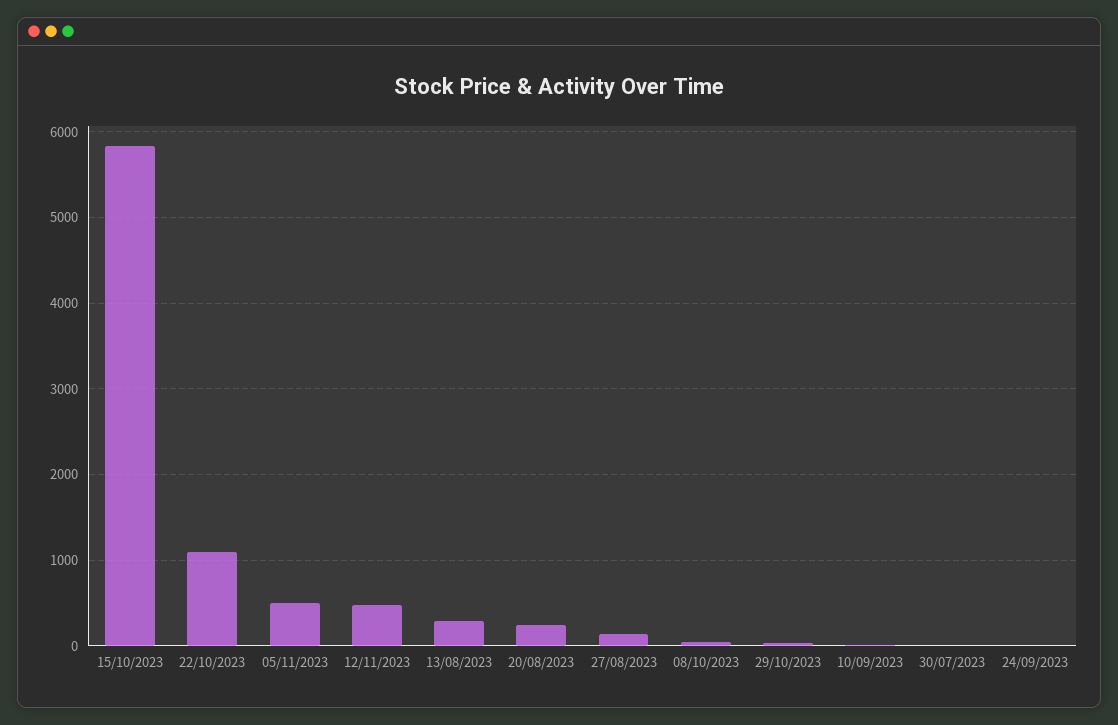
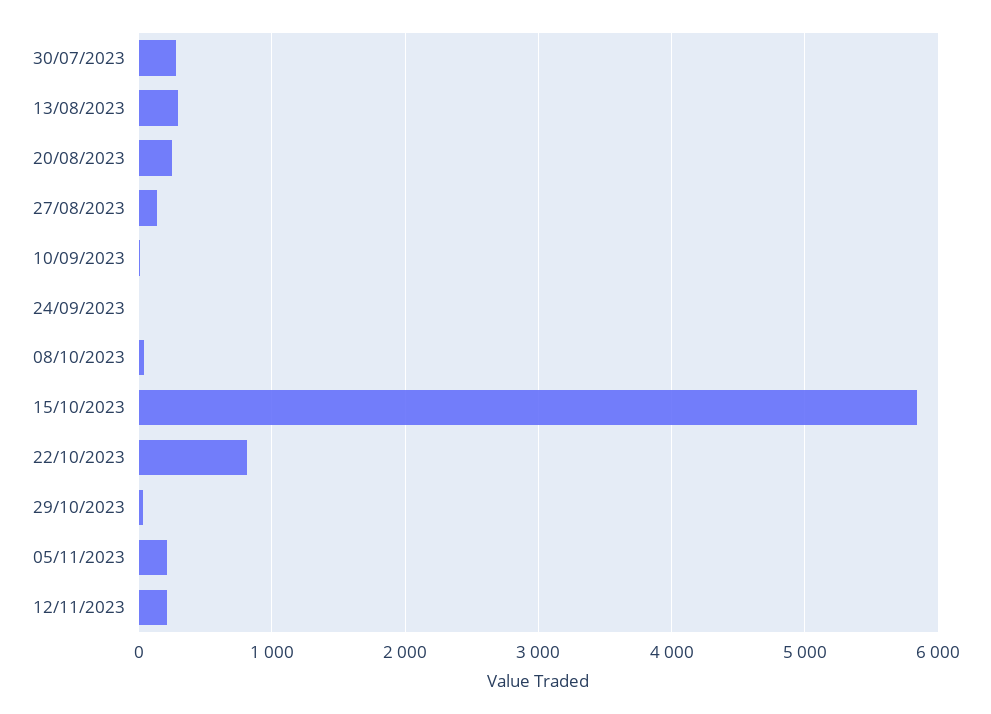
  {
    "15/10/2023": 5800,
-   "22/10/2023": 1100,
+   "22/10/2023": 800,
-   "05/11/2023": 500,
+   "05/11/2023": 200,
-   "12/11/2023": 500,
+   "12/11/2023": 200,
    "13/08/2023": 300,
    "20/08/2023": 300,
    "27/08/2023": 100,
    "08/10/2023": 0,
    "29/10/2023": 0,
    "10/09/2023": 0,
-   "30/07/2023": 0,
+   "30/07/2023": 300,
    "24/09/2023": 0
  }

